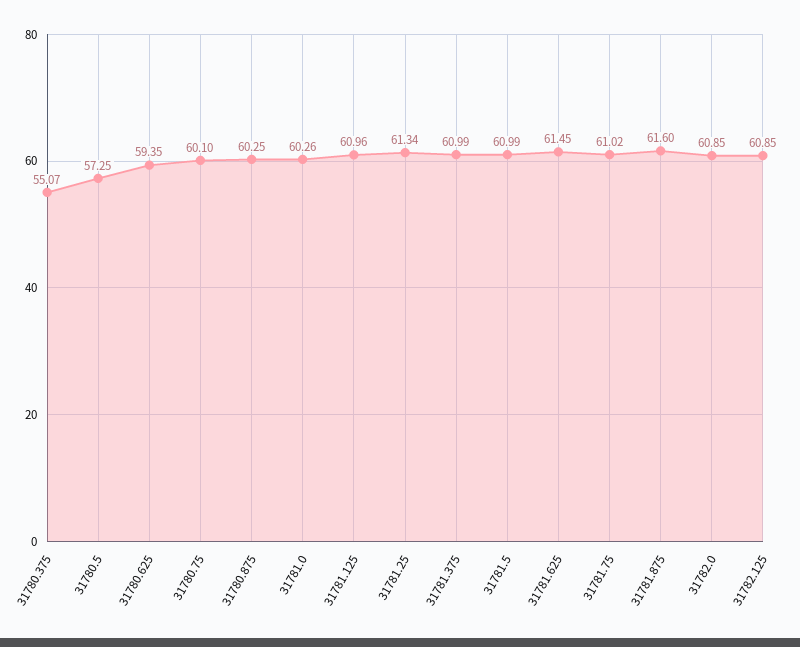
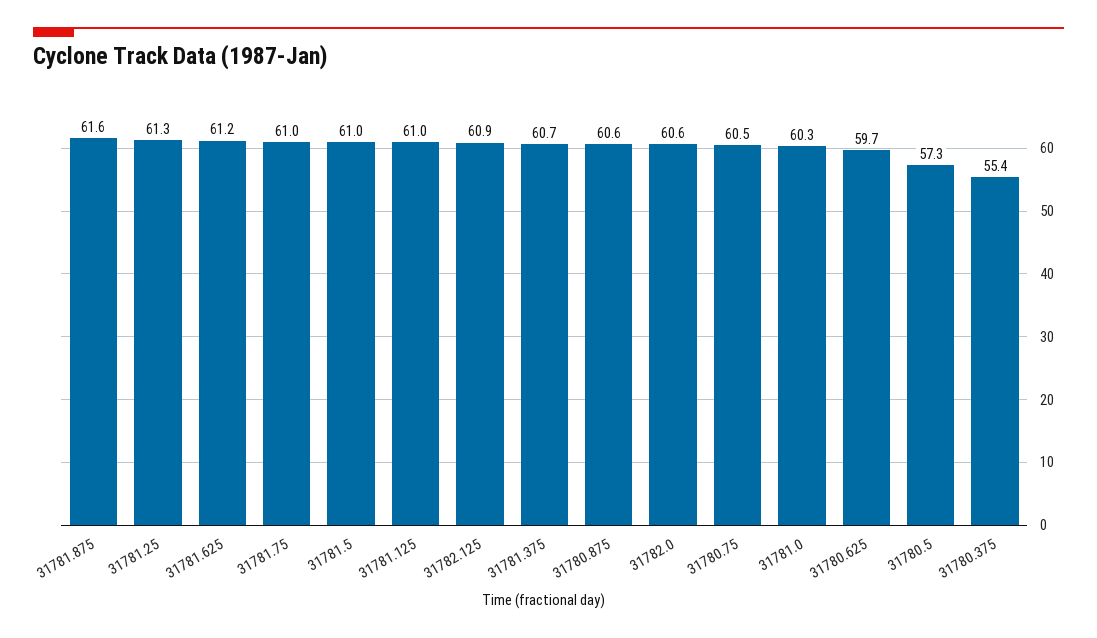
  {
-   "31780.375": 55.07,
+   "31780.375": 55.4,
    "31780.5": 57.25,
-   "31780.625": 59.35,
+   "31780.625": 59.7,
-   "31780.75": 60.1,
+   "31780.75": 60.5,
-   "31780.875": 60.25,
+   "31780.875": 60.6,
    "31781.0": 60.26,
    "31781.125": 60.96,
    "31781.25": 61.34,
-   "31781.375": 60.99,
+   "31781.375": 60.7,
    "31781.5": 60.99,
-   "31781.625": 61.45,
+   "31781.625": 61.2,
    "31781.75": 61.02,
    "31781.875": 61.6,
-   "31782.0": 60.85,
+   "31782.0": 60.6,
    "31782.125": 60.85
  }

